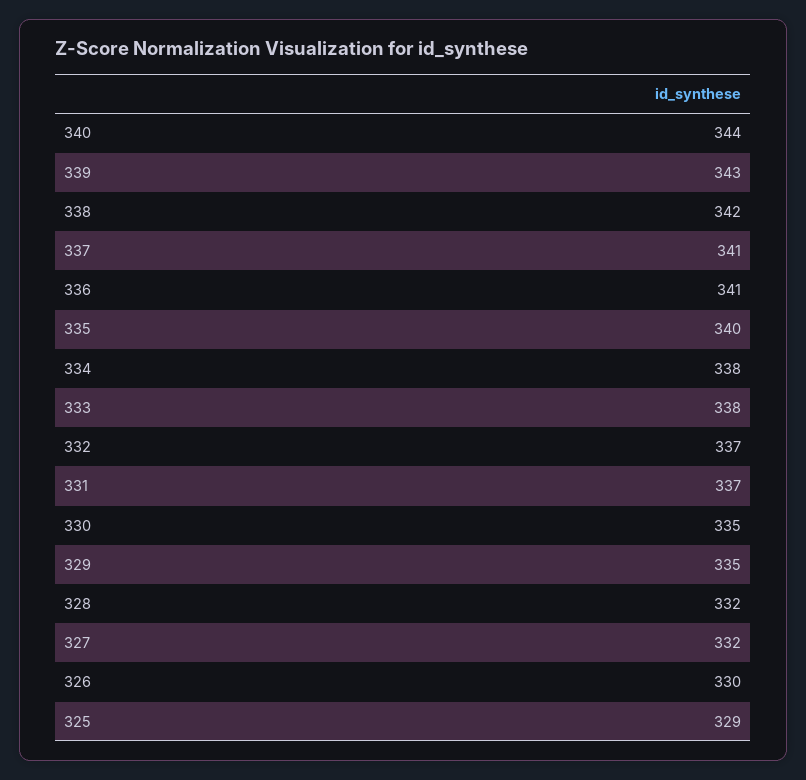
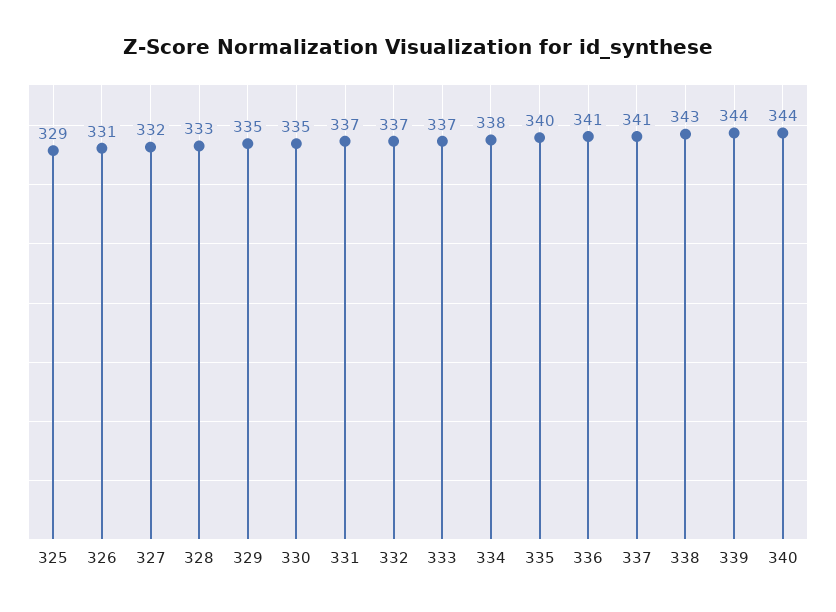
  {
    "340": 344,
-   "339": 343,
+   "339": 344,
-   "338": 342,
+   "338": 343,
    "337": 341,
    "336": 341,
    "335": 340,
    "334": 338,
-   "333": 338,
+   "333": 337,
    "332": 337,
    "331": 337,
    "330": 335,
    "329": 335,
-   "328": 332,
+   "328": 333,
    "327": 332,
-   "326": 330,
+   "326": 331,
    "325": 329
  }

